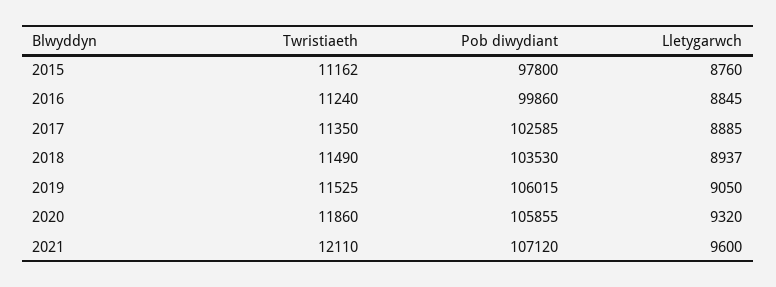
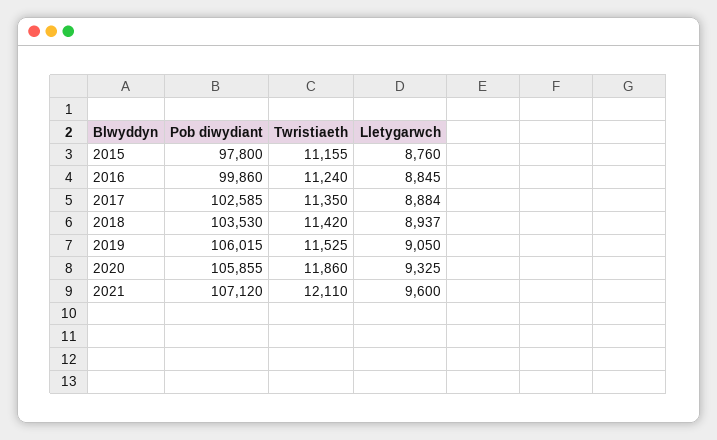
  {
    "Twristiaeth": {
-     "2015": 11162,
+     "2015": 11155,
      "2016": 11240,
      "2017": 11350,
-     "2018": 11490,
+     "2018": 11420,
      "2019": 11525,
      "2020": 11860,
      "2021": 12110
    },
    "Pob diwydiant": {
      "2015": 97800,
      "2016": 99860,
      "2017": 102585,
      "2018": 103530,
      "2019": 106015,
      "2020": 105855,
      "2021": 107120
    },
    "Lletygarwch": {
      "2015": 8760,
      "2016": 8845,
-     "2017": 8885,
+     "2017": 8884,
      "2018": 8937,
      "2019": 9050,
-     "2020": 9320,
+     "2020": 9325,
      "2021": 9600
    }
  }

